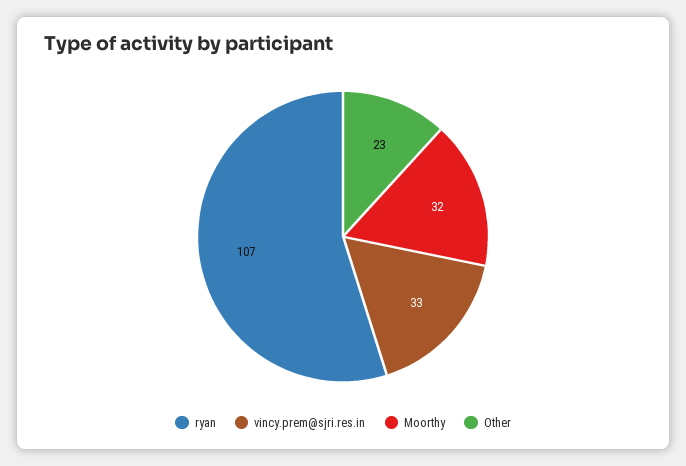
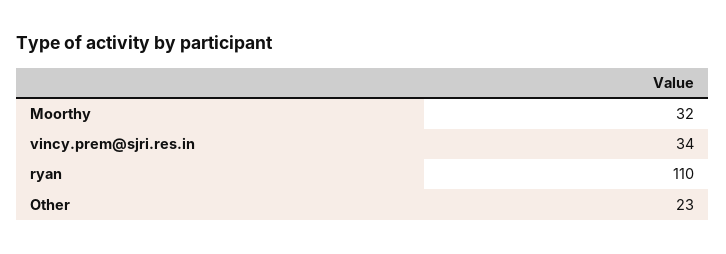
  {
-   "ryan": 107,
+   "ryan": 110,
-   "vincy.prem@sjri.res.in": 33,
+   "vincy.prem@sjri.res.in": 34,
    "Moorthy": 32,
    "Other": 23
  }

